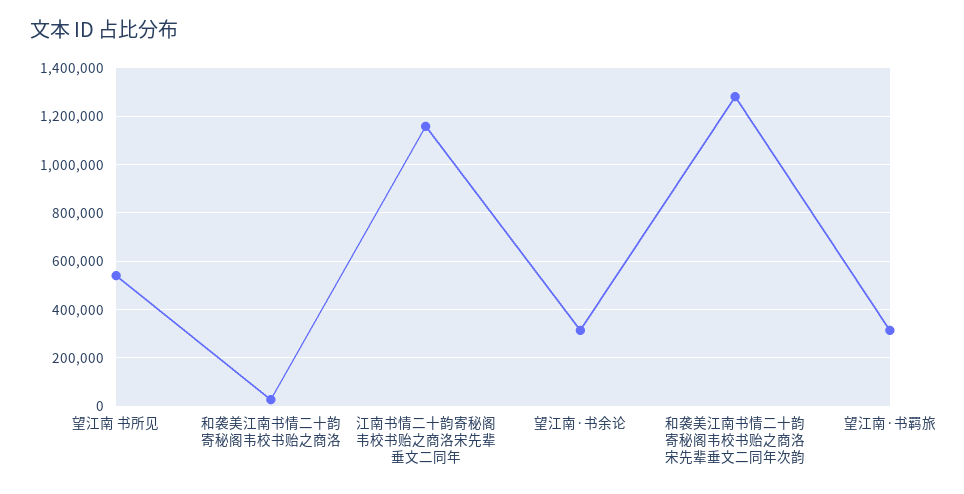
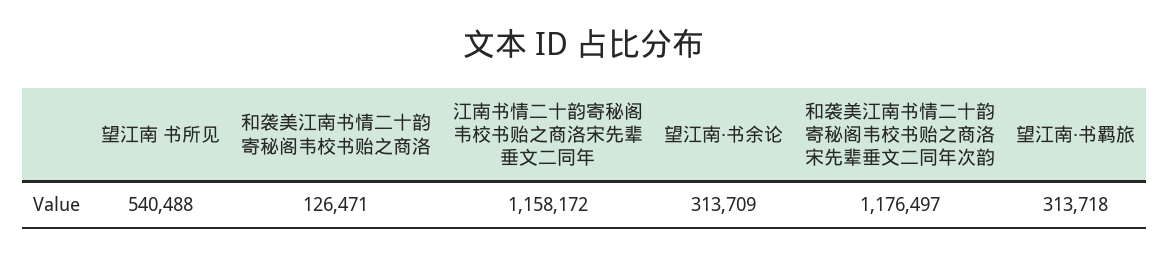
  {
    "望江南 书所见": 540488,
-   "和袭美江南书情二十韵寄秘阁韦校书贻之商洛": 25000,
+   "和袭美江南书情二十韵寄秘阁韦校书贻之商洛": 126471,
    "江南书情二十韵寄秘阁韦校书贻之商洛宋先辈垂文二同年": 1158172,
    "望江南·书余论": 313709,
-   "和袭美江南书情二十韵寄秘阁韦校书贻之商洛宋先辈垂文二同年次韵": 1275000,
+   "和袭美江南书情二十韵寄秘阁韦校书贻之商洛宋先辈垂文二同年次韵": 1176497,
    "望江南·书羁旅": 313718
  }

